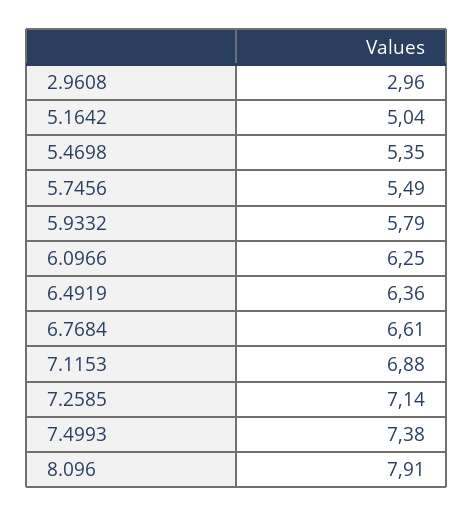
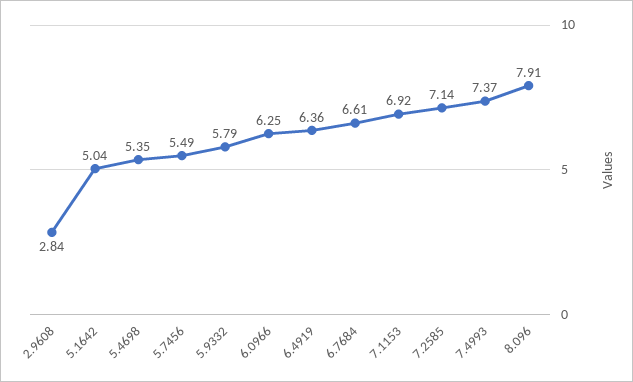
  {
-   "2.9608": 2.96,
+   "2.9608": 2.84,
    "5.1642": 5.04,
    "5.4698": 5.35,
    "5.7456": 5.49,
    "5.9332": 5.79,
    "6.0966": 6.25,
    "6.4919": 6.36,
    "6.7684": 6.61,
-   "7.1153": 6.88,
+   "7.1153": 6.92,
    "7.2585": 7.14,
-   "7.4993": 7.38,
+   "7.4993": 7.37,
    "8.096": 7.91
  }

